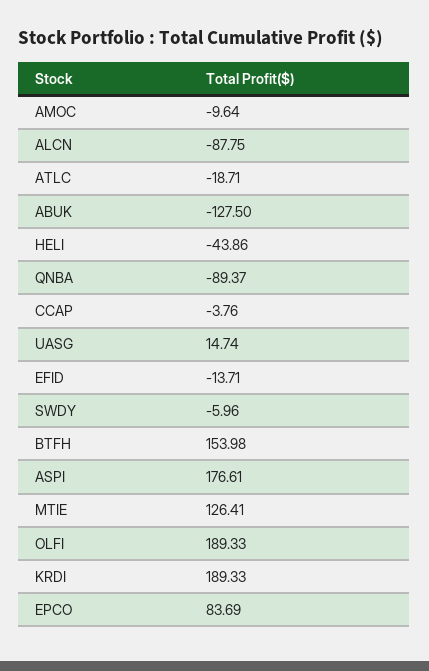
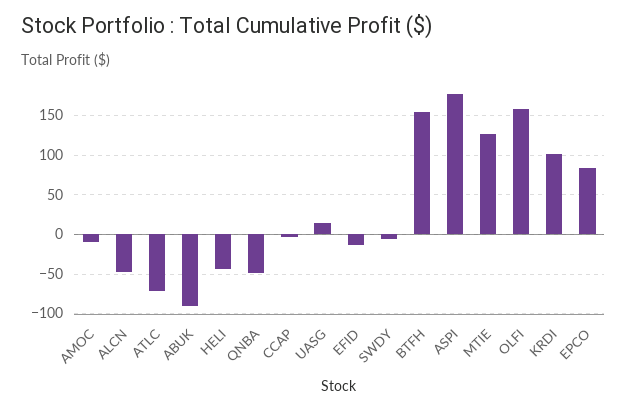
  {
    "AMOC": -9.64,
-   "ALCN": -87.75,
+   "ALCN": -50,
-   "ATLC": -18.71,
+   "ATLC": -70,
-   "ABUK": -127.5,
+   "ABUK": -90,
    "HELI": -43.86,
-   "QNBA": -89.37,
+   "QNBA": -50,
    "CCAP": -3.76,
    "UASG": 14.74,
    "EFID": -13.71,
    "SWDY": -5.96,
    "BTFH": 153.98,
    "ASPI": 176.61,
    "MTIE": 126.41,
-   "OLFI": 189.33,
+   "OLFI": 160,
-   "KRDI": 189.33,
+   "KRDI": 100,
    "EPCO": 83.69
  }

